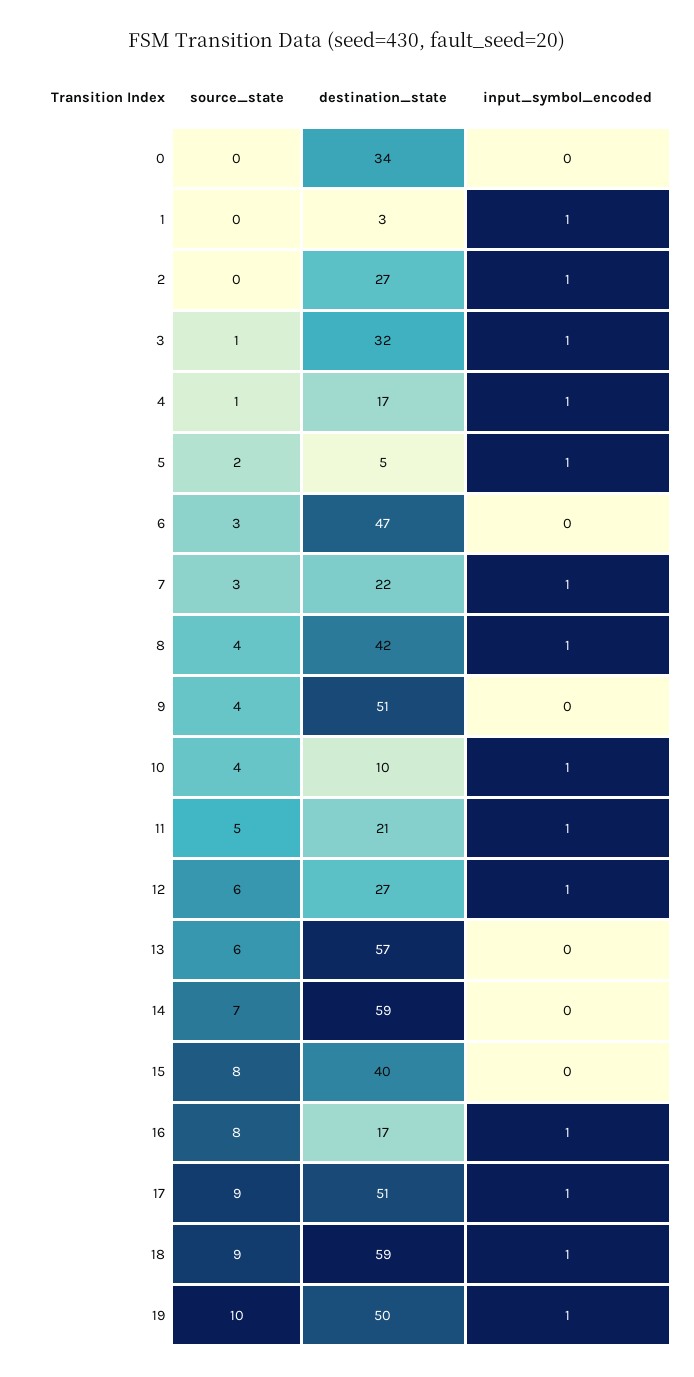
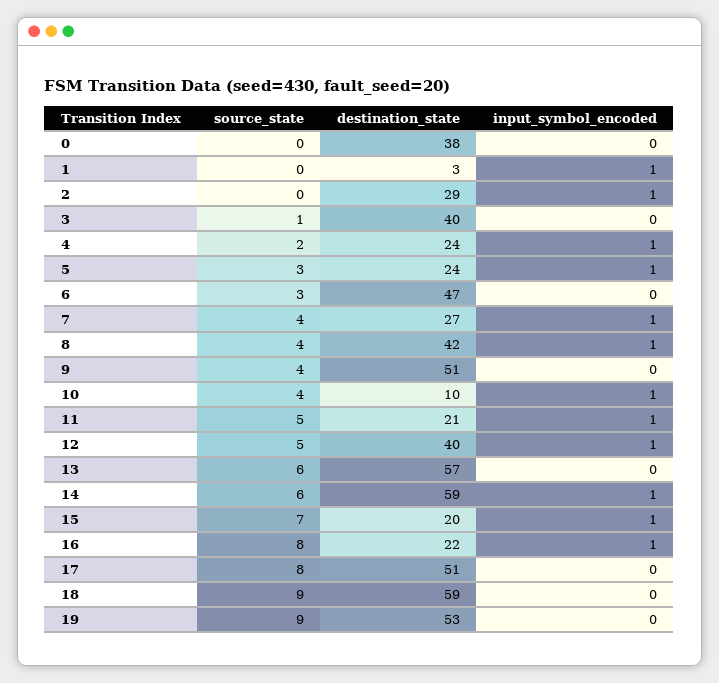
  {
    "source_state": {
      "0": 0,
      "1": 0,
      "2": 0,
      "3": 1,
-     "4": 1,
+     "4": 2,
-     "5": 2,
+     "5": 3,
      "6": 3,
-     "7": 3,
+     "7": 4,
      "8": 4,
      "9": 4,
      "10": 4,
      "11": 5,
-     "12": 6,
+     "12": 5,
      "13": 6,
-     "14": 7,
+     "14": 6,
-     "15": 8,
+     "15": 7,
      "16": 8,
-     "17": 9,
+     "17": 8,
      "18": 9,
-     "19": 10
+     "19": 9
    },
    "destination_state": {
-     "0": 34,
+     "0": 38,
      "1": 3,
-     "2": 27,
+     "2": 29,
-     "3": 32,
+     "3": 40,
-     "4": 17,
+     "4": 24,
-     "5": 5,
+     "5": 24,
      "6": 47,
-     "7": 22,
+     "7": 27,
      "8": 42,
      "9": 51,
      "10": 10,
      "11": 21,
-     "12": 27,
+     "12": 40,
      "13": 57,
      "14": 59,
-     "15": 40,
+     "15": 20,
-     "16": 17,
+     "16": 22,
      "17": 51,
      "18": 59,
-     "19": 50
+     "19": 53
    },
    "input_symbol_encoded": {
      "0": 0,
      "1": 1,
      "2": 1,
-     "3": 1,
+     "3": 0,
      "4": 1,
      "5": 1,
      "6": 0,
      "7": 1,
      "8": 1,
      "9": 0,
      "10": 1,
      "11": 1,
      "12": 1,
      "13": 0,
-     "14": 0,
+     "14": 1,
-     "15": 0,
+     "15": 1,
      "16": 1,
-     "17": 1,
+     "17": 0,
-     "18": 1,
+     "18": 0,
-     "19": 1
+     "19": 0
    }
  }

